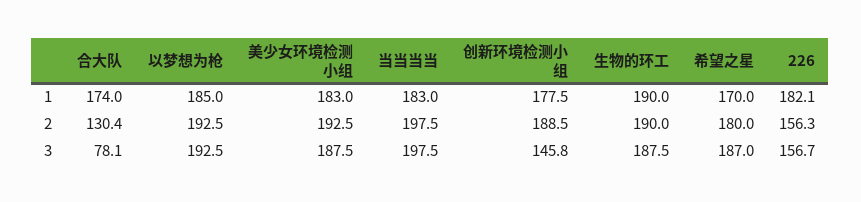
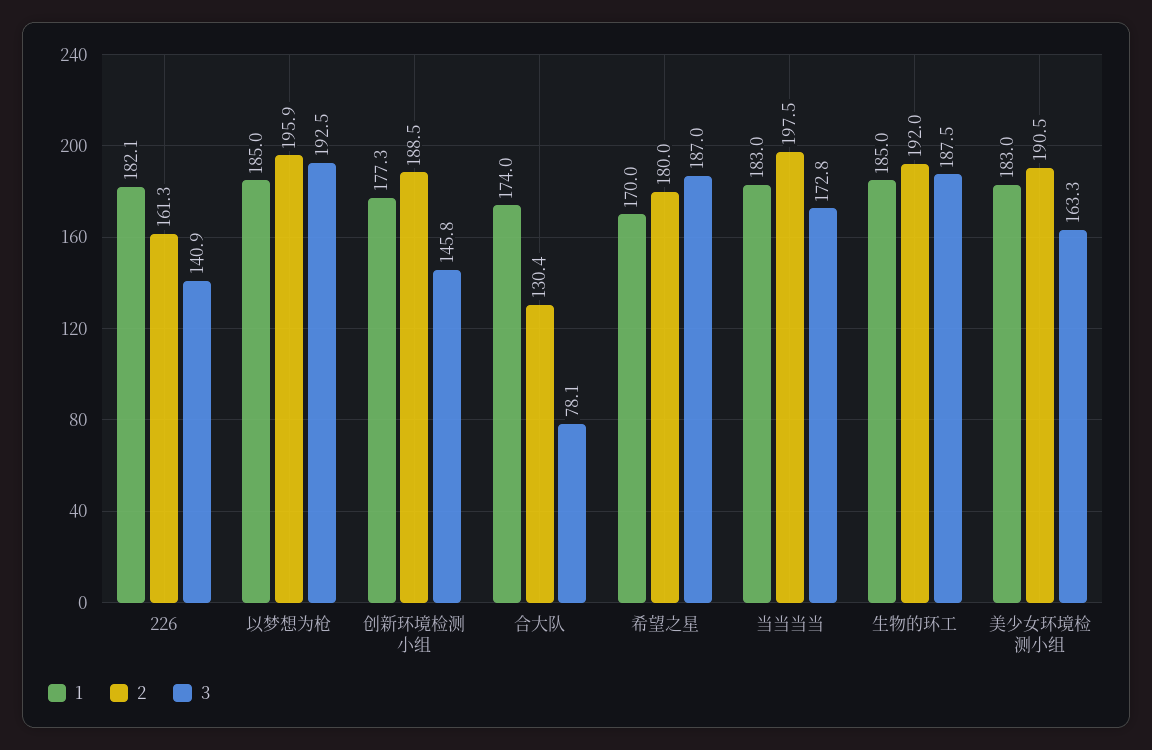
  {
    "1": {
      "合大队": 174,
      "以梦想为枪": 185,
      "美少女环境检测小组": 183,
      "当当当当": 183,
-     "创新环境检测小组": 177.5,
+     "创新环境检测小组": 177.3,
-     "生物的环工": 190,
+     "生物的环工": 185,
      "希望之星": 170,
      "226": 182.1
    },
    "2": {
      "合大队": 130.4,
-     "以梦想为枪": 192.5,
+     "以梦想为枪": 195.9,
-     "美少女环境检测小组": 192.5,
+     "美少女环境检测小组": 190.5,
      "当当当当": 197.5,
      "创新环境检测小组": 188.5,
-     "生物的环工": 190,
+     "生物的环工": 192,
      "希望之星": 180,
-     "226": 156.3
+     "226": 161.3
    },
    "3": {
      "合大队": 78.1,
      "以梦想为枪": 192.5,
-     "美少女环境检测小组": 187.5,
+     "美少女环境检测小组": 163.3,
-     "当当当当": 197.5,
+     "当当当当": 172.8,
      "创新环境检测小组": 145.8,
      "生物的环工": 187.5,
      "希望之星": 187,
-     "226": 156.7
+     "226": 140.9
    }
  }

